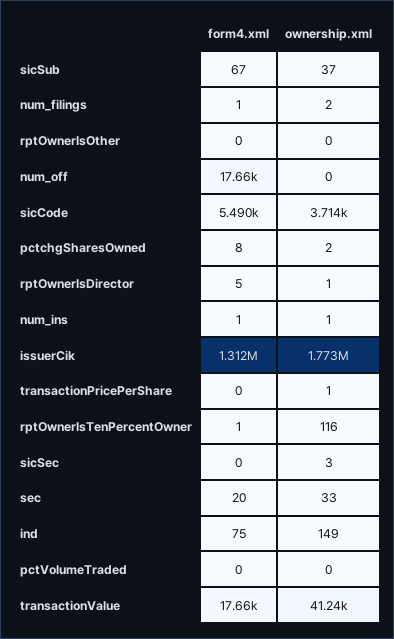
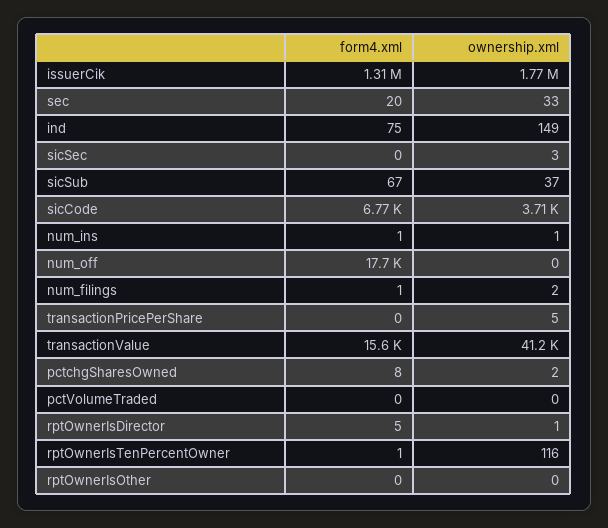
  {
    "form4.xml": {
      "sicSub": 67,
      "num_filings": 1,
      "rptOwnerIsOther": 0,
      "num_off": 17660,
-     "sicCode": 5490,
+     "sicCode": 6770,
      "pctchgSharesOwned": 8,
      "rptOwnerIsDirector": 5,
      "num_ins": 1,
      "issuerCik": 1312000,
      "transactionPricePerShare": 0,
      "rptOwnerIsTenPercentOwner": 1,
      "sicSec": 0,
      "sec": 20,
      "ind": 75,
      "pctVolumeTraded": 0,
-     "transactionValue": 17660
+     "transactionValue": 15600
    },
    "ownership.xml": {
      "sicSub": 37,
      "num_filings": 2,
      "rptOwnerIsOther": 0,
      "num_off": 0,
      "sicCode": 3714,
      "pctchgSharesOwned": 2,
      "rptOwnerIsDirector": 1,
      "num_ins": 1,
      "issuerCik": 1773000,
-     "transactionPricePerShare": 1,
+     "transactionPricePerShare": 5,
      "rptOwnerIsTenPercentOwner": 116,
      "sicSec": 3,
      "sec": 33,
      "ind": 149,
      "pctVolumeTraded": 0,
      "transactionValue": 41240
    }
  }

